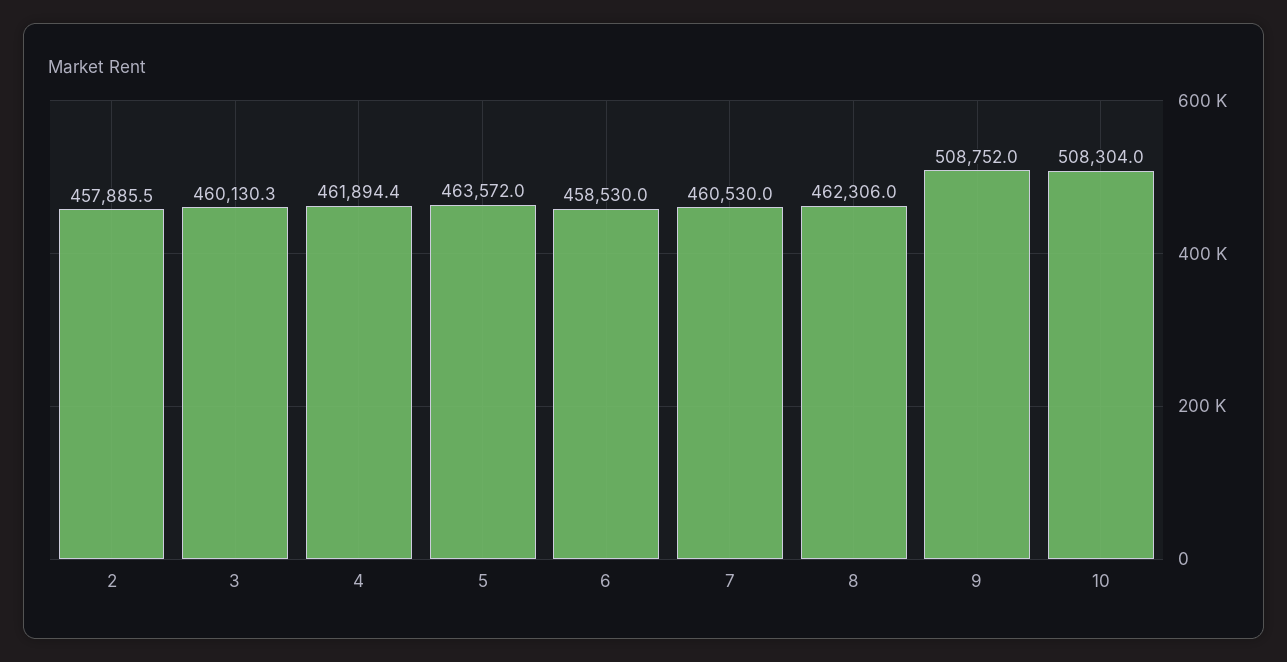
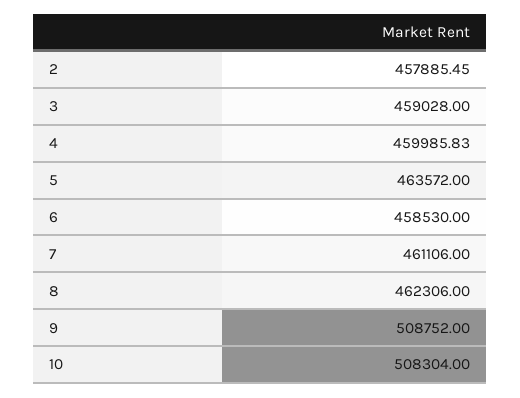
  {
    "2": 457885.45,
-   "3": 460130.3,
+   "3": 459028,
-   "4": 461894.4,
+   "4": 459985.83,
    "5": 463572,
    "6": 458530,
-   "7": 460530,
+   "7": 461106,
    "8": 462306,
    "9": 508752,
    "10": 508304
  }

